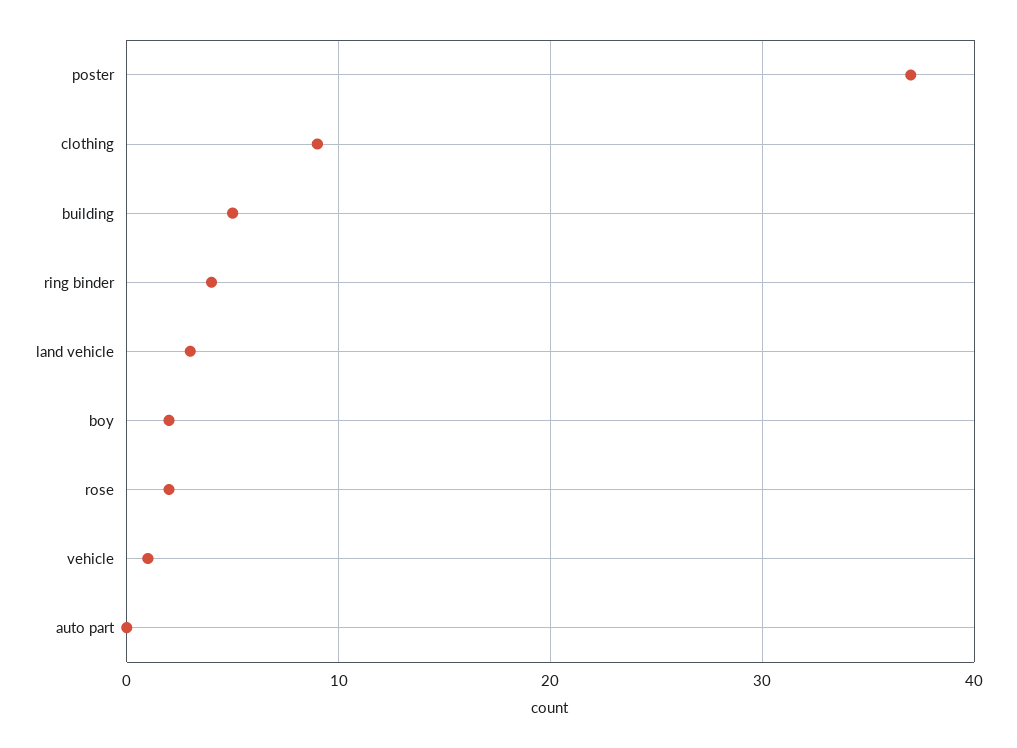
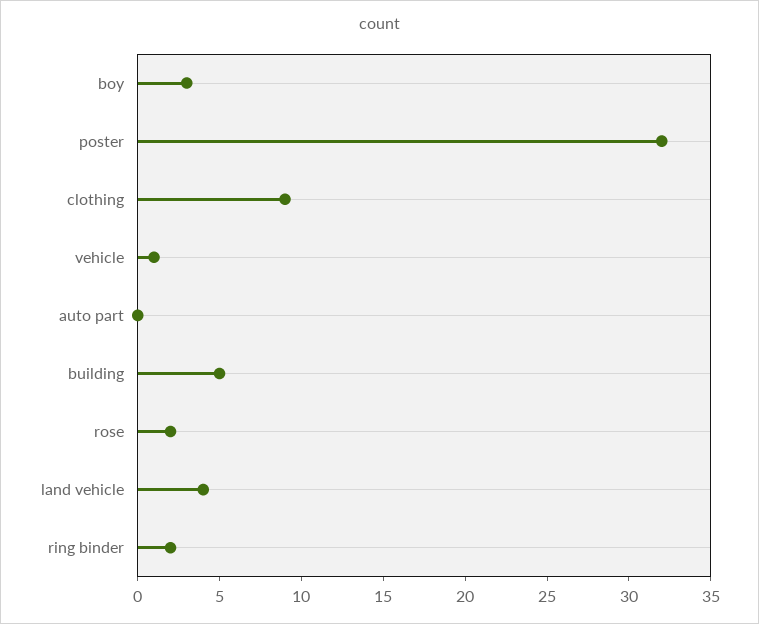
  {
-   "poster": 37,
+   "poster": 32,
    "clothing": 9,
    "building": 5,
-   "ring binder": 4,
+   "ring binder": 2,
-   "land vehicle": 3,
+   "land vehicle": 4,
-   "boy": 2,
+   "boy": 3,
    "rose": 2,
    "vehicle": 1,
    "auto part": 0
  }

